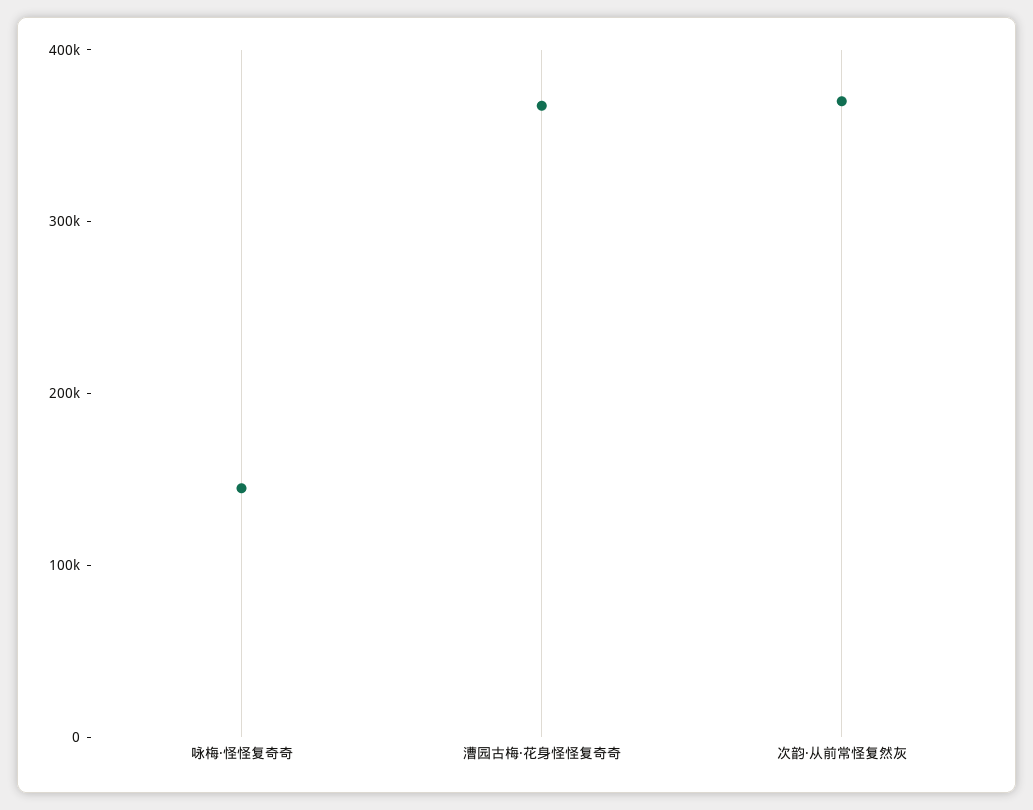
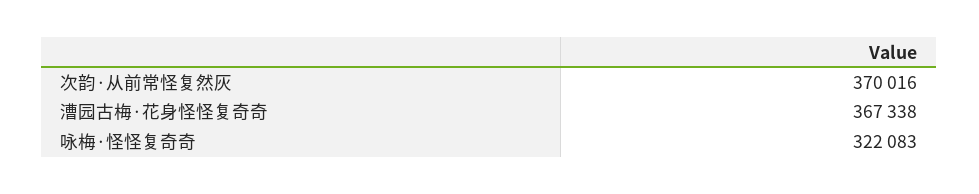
  {
-   "咏梅·怪怪复奇奇": 140000,
+   "咏梅·怪怪复奇奇": 322083,
    "漕园古梅·花身怪怪复奇奇": 367338,
    "次韵·从前常怪复然灰": 370016
  }

